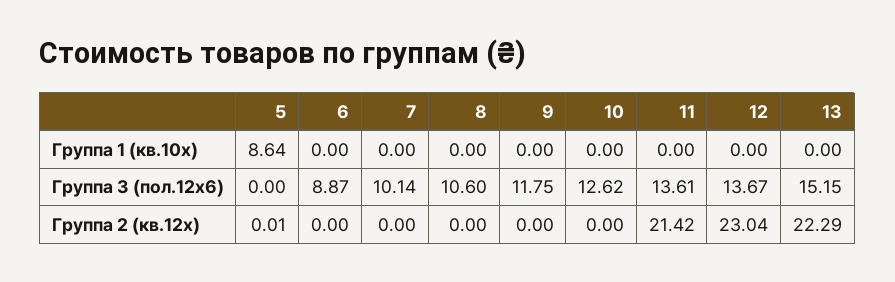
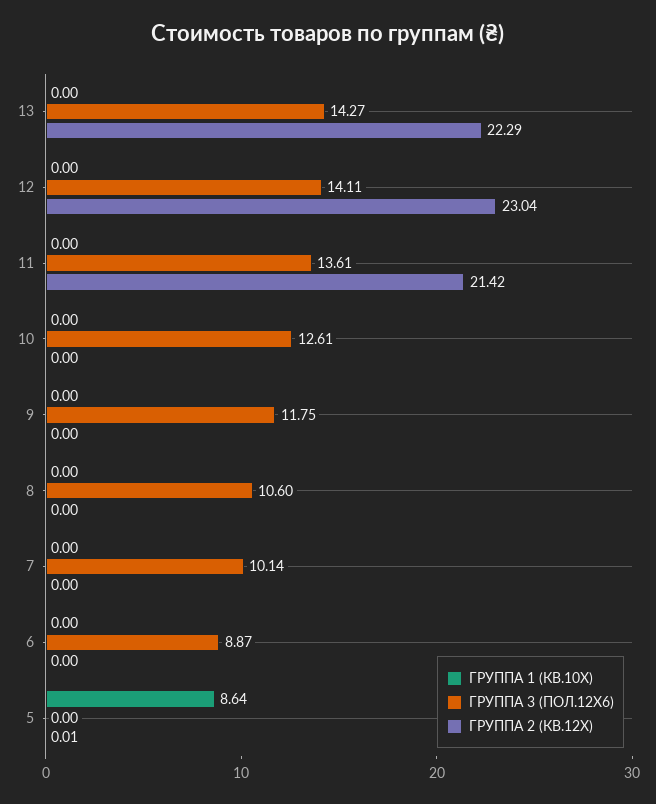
  {
    "Группа 1 (кв.10х)": {
      "5": 8.64,
      "6": 0,
      "7": 0,
      "8": 0,
      "9": 0,
      "10": 0,
      "11": 0,
      "12": 0,
      "13": 0
    },
    "Группа 3 (пол.12х6)": {
      "5": 0,
      "6": 8.87,
      "7": 10.14,
      "8": 10.6,
      "9": 11.75,
-     "10": 12.62,
+     "10": 12.61,
      "11": 13.61,
-     "12": 13.67,
+     "12": 14.11,
-     "13": 15.15
+     "13": 14.27
    },
    "Группа 2 (кв.12х)": {
      "5": 0.01,
      "6": 0,
      "7": 0,
      "8": 0,
      "9": 0,
      "10": 0,
      "11": 21.42,
      "12": 23.04,
      "13": 22.29
    }
  }

